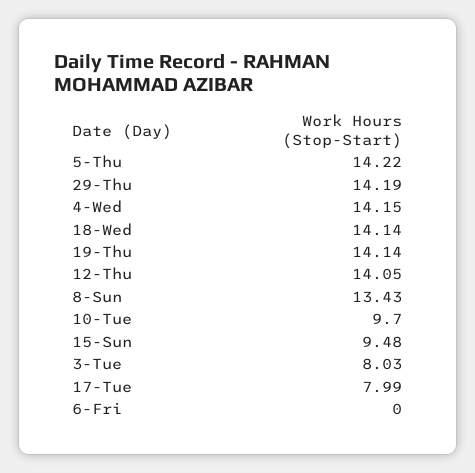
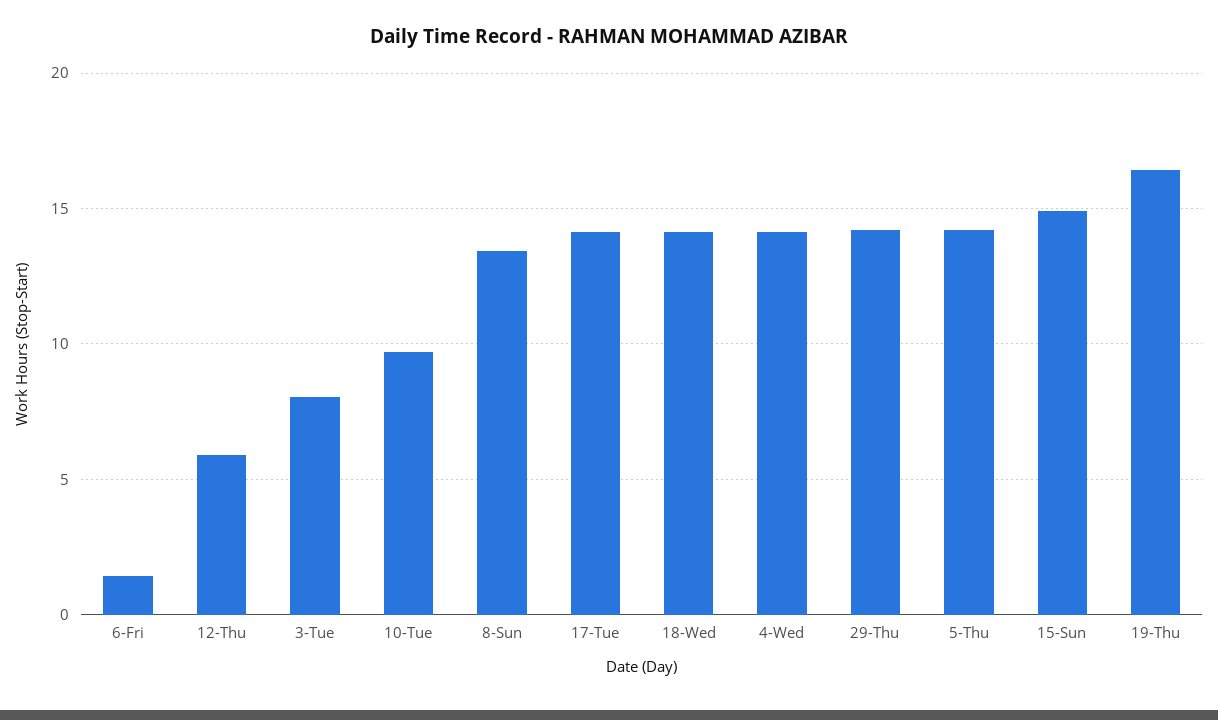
  {
    "5-Thu": 14.22,
    "29-Thu": 14.19,
    "4-Wed": 14.15,
    "18-Wed": 14.14,
-   "19-Thu": 14.14,
+   "19-Thu": 16.5,
-   "12-Thu": 14.05,
+   "12-Thu": 6,
    "8-Sun": 13.43,
    "10-Tue": 9.7,
-   "15-Sun": 9.48,
+   "15-Sun": 15,
    "3-Tue": 8.03,
-   "17-Tue": 7.99,
+   "17-Tue": 14,
-   "6-Fri": 0
+   "6-Fri": 1.5
  }

